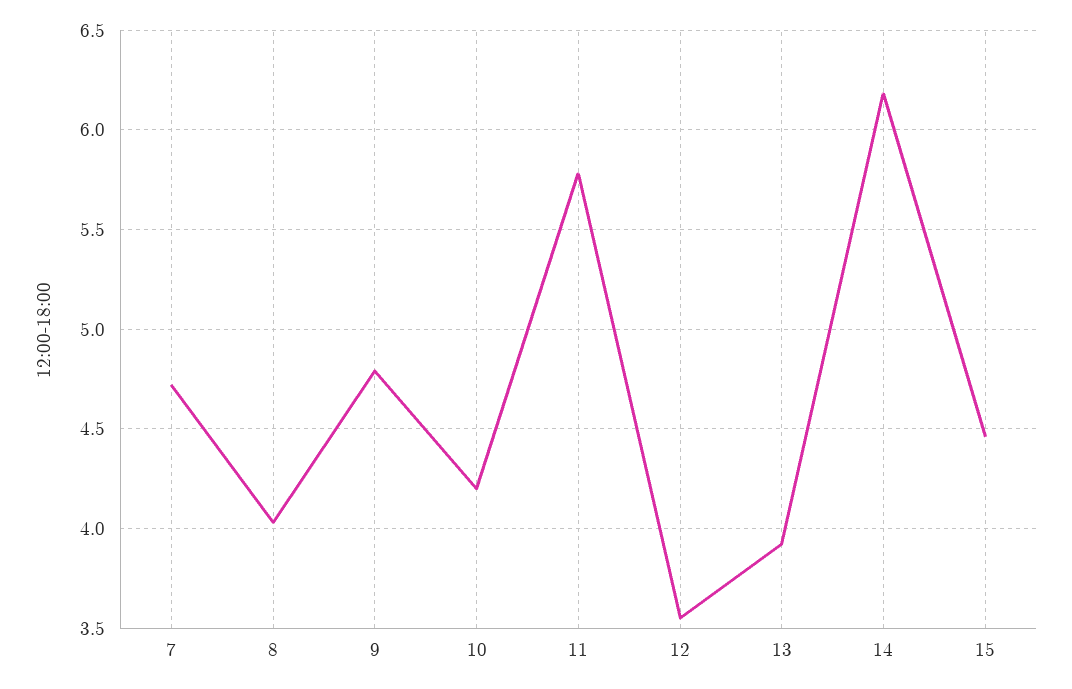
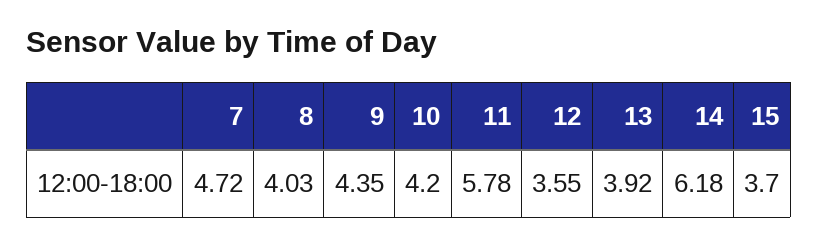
  {
    "7": 4.72,
    "8": 4.03,
-   "9": 4.8,
+   "9": 4.35,
    "10": 4.2,
    "11": 5.78,
    "12": 3.55,
    "13": 3.92,
    "14": 6.18,
-   "15": 4.45
+   "15": 3.7
  }

